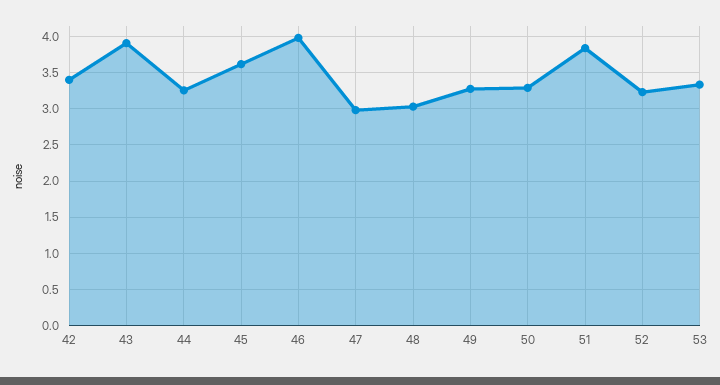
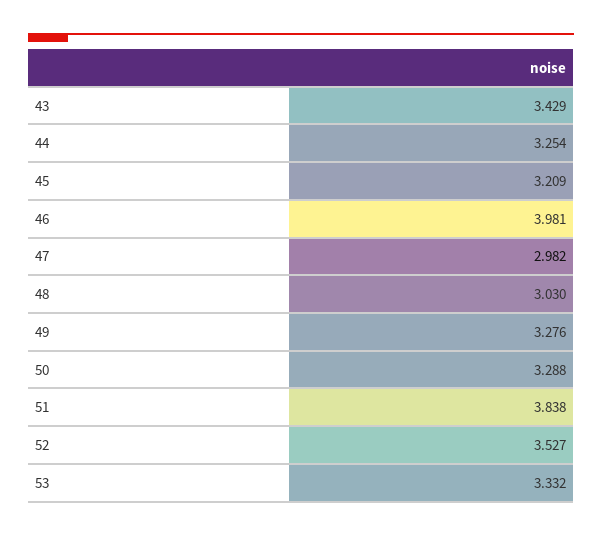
  {
-   "42": 3.4,
-   "43": 3.9,
+   "43": 3.429,
    "44": 3.254,
-   "45": 3.6,
+   "45": 3.209,
    "46": 3.981,
    "47": 2.982,
    "48": 3.03,
    "49": 3.276,
    "50": 3.288,
    "51": 3.838,
-   "52": 3.2,
+   "52": 3.527,
    "53": 3.332
  }

